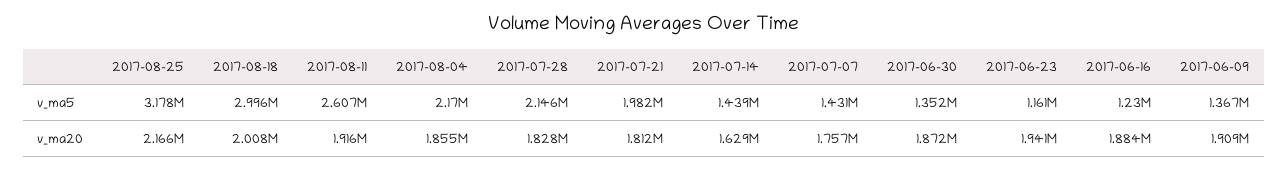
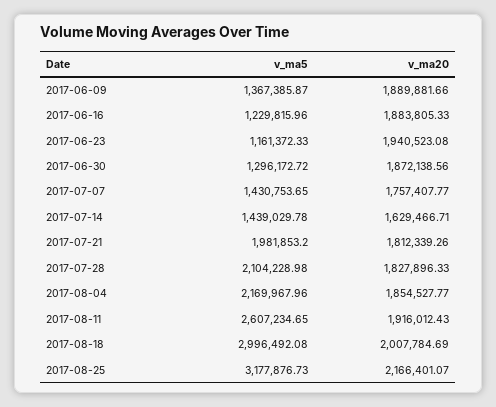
  {
    "2017-08-25": {
      "v_ma5": 3177876.73,
      "v_ma20": 2166401.07
    },
    "2017-08-18": {
      "v_ma5": 2996492.08,
      "v_ma20": 2007784.69
    },
    "2017-08-11": {
      "v_ma5": 2607234.65,
      "v_ma20": 1916012.43
    },
    "2017-08-04": {
      "v_ma5": 2169967.96,
      "v_ma20": 1854527.77
    },
    "2017-07-28": {
-     "v_ma5": 2146000,
+     "v_ma5": 2104228.98,
      "v_ma20": 1827896.33
    },
    "2017-07-21": {
      "v_ma5": 1981853.2,
      "v_ma20": 1812339.26
    },
    "2017-07-14": {
      "v_ma5": 1439029.78,
      "v_ma20": 1629466.71
    },
    "2017-07-07": {
      "v_ma5": 1430753.65,
      "v_ma20": 1757407.77
    },
    "2017-06-30": {
-     "v_ma5": 1352000,
+     "v_ma5": 1296172.72,
      "v_ma20": 1872138.56
    },
    "2017-06-23": {
      "v_ma5": 1161372.33,
      "v_ma20": 1940523.08
    },
    "2017-06-16": {
      "v_ma5": 1229815.96,
      "v_ma20": 1883805.33
    },
    "2017-06-09": {
      "v_ma5": 1367385.87,
-     "v_ma20": 1909000
+     "v_ma20": 1889881.66
    }
  }

